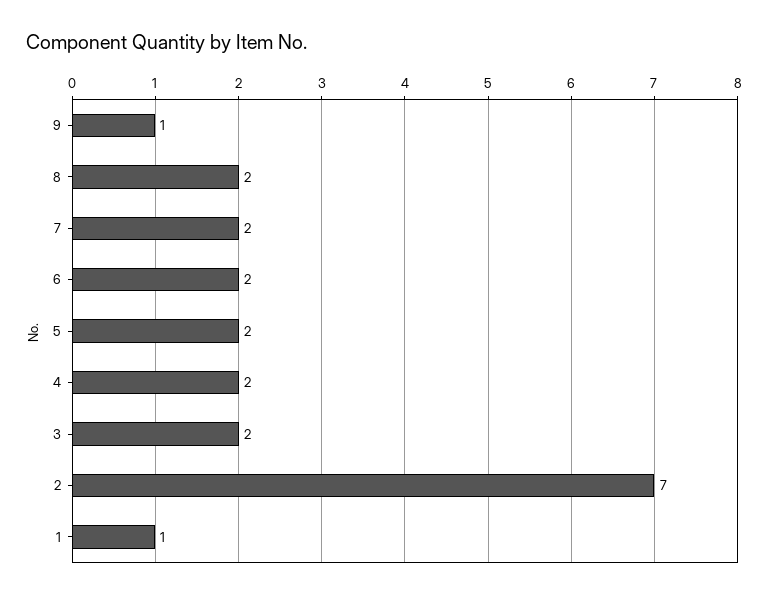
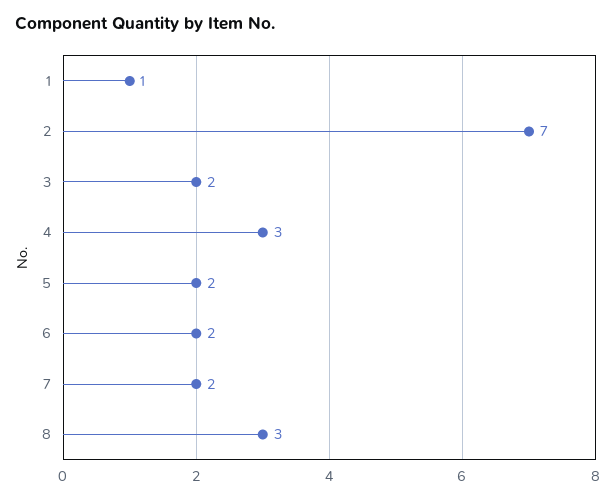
  {
-   "9": 1,
-   "8": 2,
+   "8": 3,
    "7": 2,
    "6": 2,
    "5": 2,
-   "4": 2,
+   "4": 3,
    "3": 2,
    "2": 7,
    "1": 1
  }

